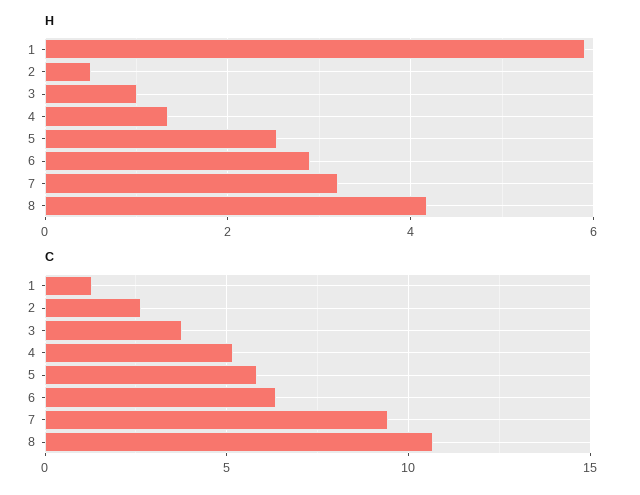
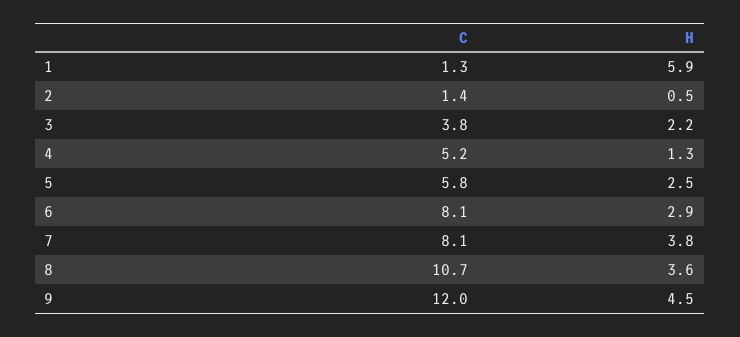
  {
    "H": {
      "1": 5.9,
      "2": 0.5,
-     "3": 1,
+     "3": 2.2,
      "4": 1.3,
      "5": 2.5,
      "6": 2.9,
-     "7": 3.2,
+     "7": 3.8,
-     "8": 4.2
+     "8": 3.6,
+     "9": 4.5
    },
    "C": {
      "1": 1.3,
-     "2": 2.5,
+     "2": 1.4,
      "3": 3.8,
      "4": 5.2,
      "5": 5.8,
-     "6": 6.5,
+     "6": 8.1,
-     "7": 9.5,
+     "7": 8.1,
-     "8": 10.7
+     "8": 10.7,
+     "9": 12
    }
  }

